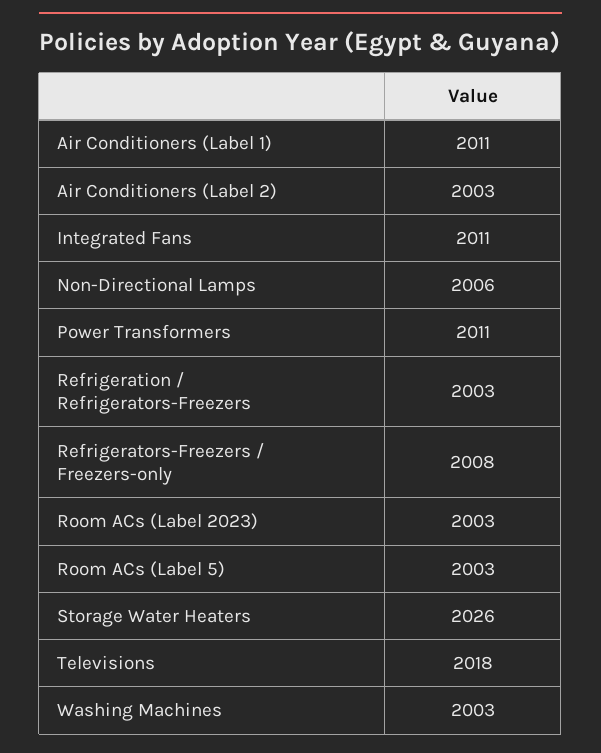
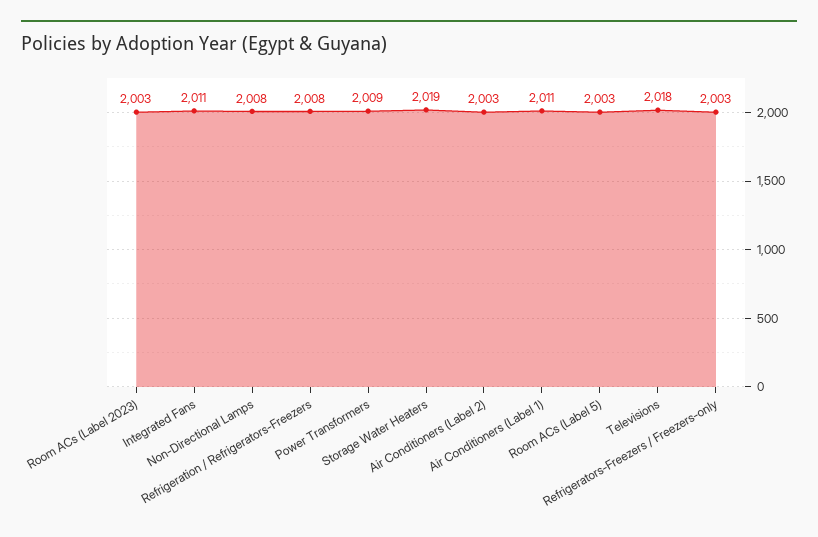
  {
    "Air Conditioners (Label 1)": 2011,
    "Air Conditioners (Label 2)": 2003,
    "Integrated Fans": 2011,
-   "Non-Directional Lamps": 2006,
+   "Non-Directional Lamps": 2008,
-   "Power Transformers": 2011,
+   "Power Transformers": 2009,
-   "Refrigeration / Refrigerators-Freezers": 2003,
+   "Refrigeration / Refrigerators-Freezers": 2008,
-   "Refrigerators-Freezers / Freezers-only": 2008,
+   "Refrigerators-Freezers / Freezers-only": 2003,
    "Room ACs (Label 2023)": 2003,
    "Room ACs (Label 5)": 2003,
-   "Storage Water Heaters": 2026,
+   "Storage Water Heaters": 2019,
-   "Televisions": 2018,
+   "Televisions": 2018
-   "Washing Machines": 2003
  }

